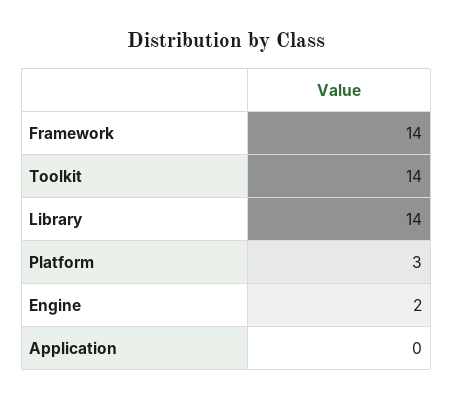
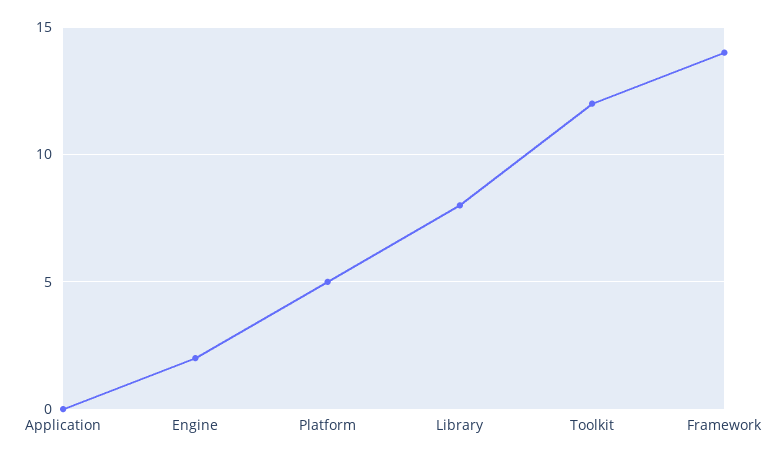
  {
    "Framework": 14,
-   "Toolkit": 14,
+   "Toolkit": 12,
-   "Library": 14,
+   "Library": 8,
-   "Platform": 3,
+   "Platform": 5,
    "Engine": 2,
    "Application": 0
  }

